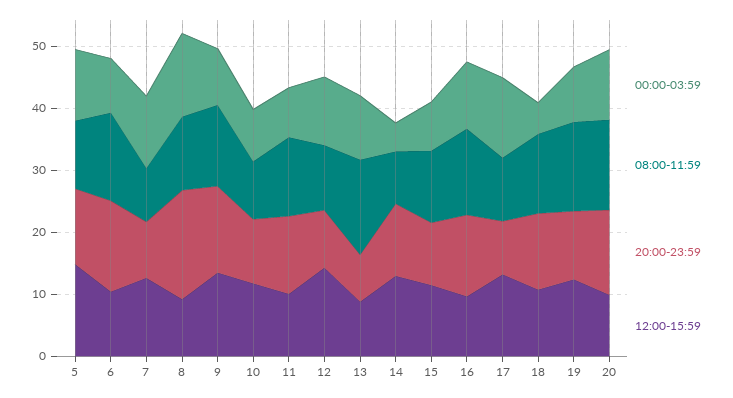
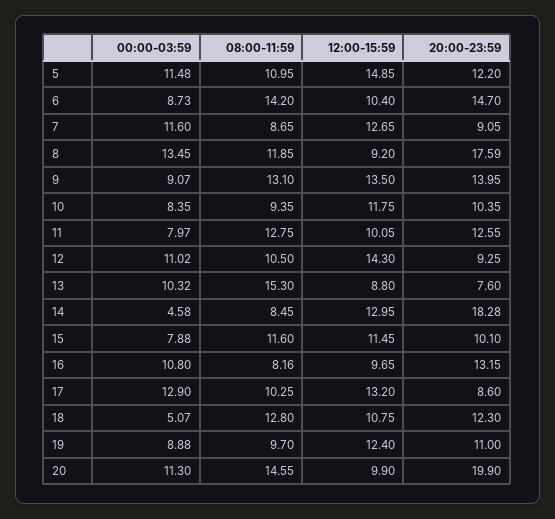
  {
    "00:00-03:59": {
      "5": 11.48,
      "6": 8.73,
      "7": 11.6,
      "8": 13.45,
      "9": 9.07,
      "10": 8.35,
      "11": 7.97,
      "12": 11.02,
      "13": 10.32,
      "14": 4.58,
      "15": 7.88,
      "16": 10.8,
      "17": 12.9,
      "18": 5.07,
      "19": 8.88,
      "20": 11.3
    },
    "08:00-11:59": {
      "5": 10.95,
      "6": 14.2,
      "7": 8.65,
      "8": 11.85,
      "9": 13.1,
      "10": 9.35,
      "11": 12.75,
      "12": 10.5,
      "13": 15.3,
      "14": 8.45,
      "15": 11.6,
-     "16": 14,
+     "16": 8.16,
      "17": 10.25,
      "18": 12.8,
-     "19": 14,
+     "19": 9.7,
      "20": 14.55
    },
    "20:00-23:59": {
      "5": 12.2,
      "6": 14.7,
      "7": 9.05,
      "8": 17.59,
      "9": 13.95,
      "10": 10.35,
      "11": 12.55,
      "12": 9.25,
      "13": 7.6,
-     "14": 12,
+     "14": 18.28,
      "15": 10.1,
      "16": 13.15,
      "17": 8.6,
      "18": 12.3,
      "19": 11,
-     "20": 14
+     "20": 19.9
    },
    "12:00-15:59": {
      "5": 14.85,
      "6": 10.4,
      "7": 12.65,
      "8": 9.2,
      "9": 13.5,
      "10": 11.75,
      "11": 10.05,
      "12": 14.3,
      "13": 8.8,
      "14": 12.95,
      "15": 11.45,
      "16": 9.65,
      "17": 13.2,
      "18": 10.75,
      "19": 12.4,
      "20": 9.9
    }
  }

